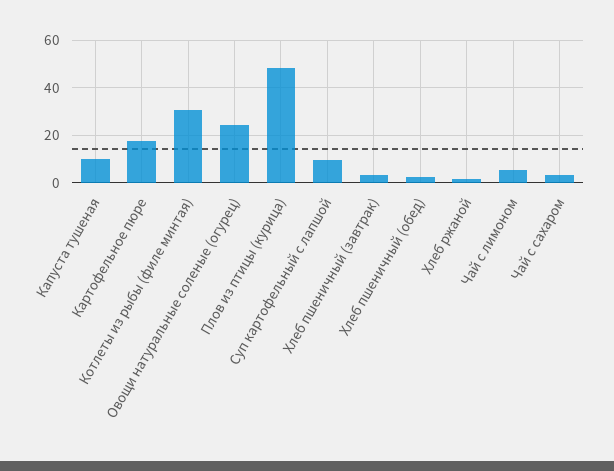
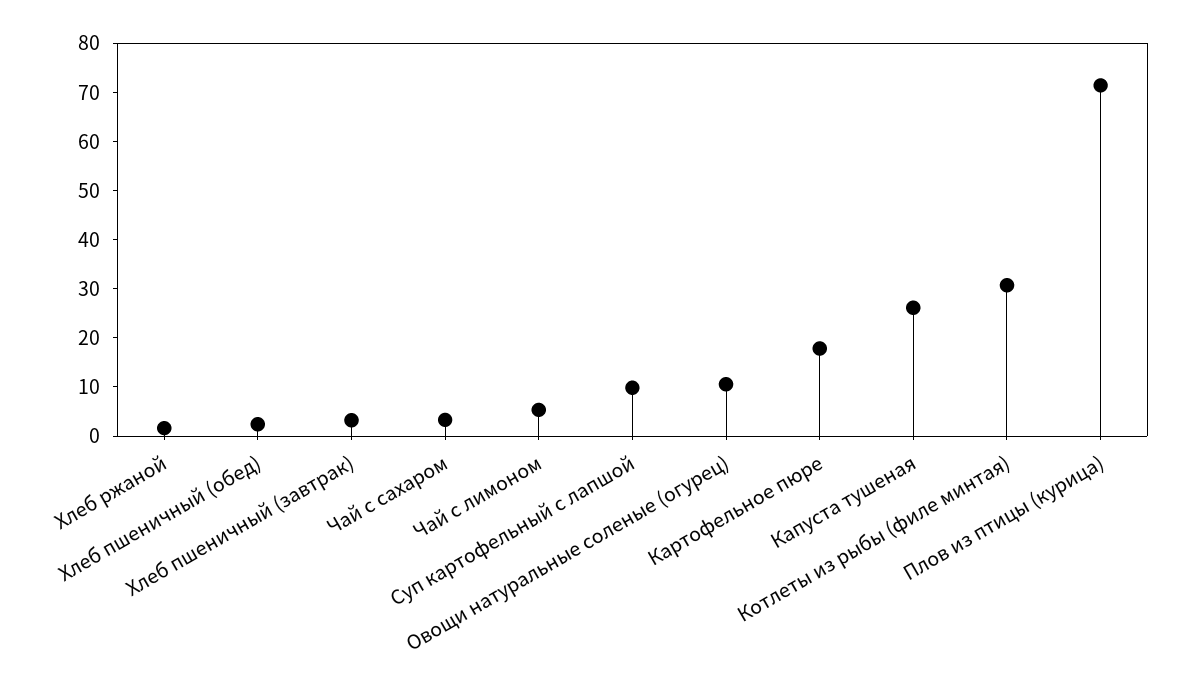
  {
-   "Капуста тушеная": 10,
+   "Капуста тушеная": 26,
    "Картофельное пюре": 18,
    "Котлеты из рыбы (филе минтая)": 30,
-   "Овощи натуральные соленые (огурец)": 25,
+   "Овощи натуральные соленые (огурец)": 10,
-   "Плов из птицы (курица)": 50,
+   "Плов из птицы (курица)": 72,
    "Суп картофельный с лапшой": 10,
    "Хлеб пшеничный (завтрак)": 4,
    "Хлеб пшеничный (обед)": 2,
    "Хлеб ржаной": 2,
    "Чай с лимоном": 6,
    "Чай с сахаром": 4
  }

